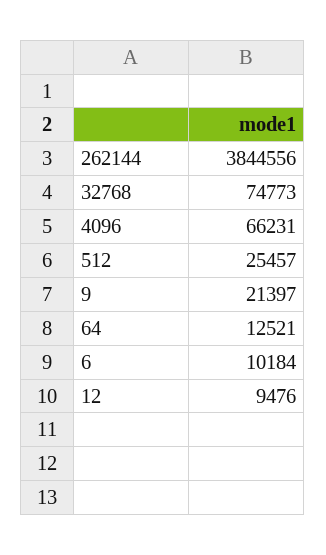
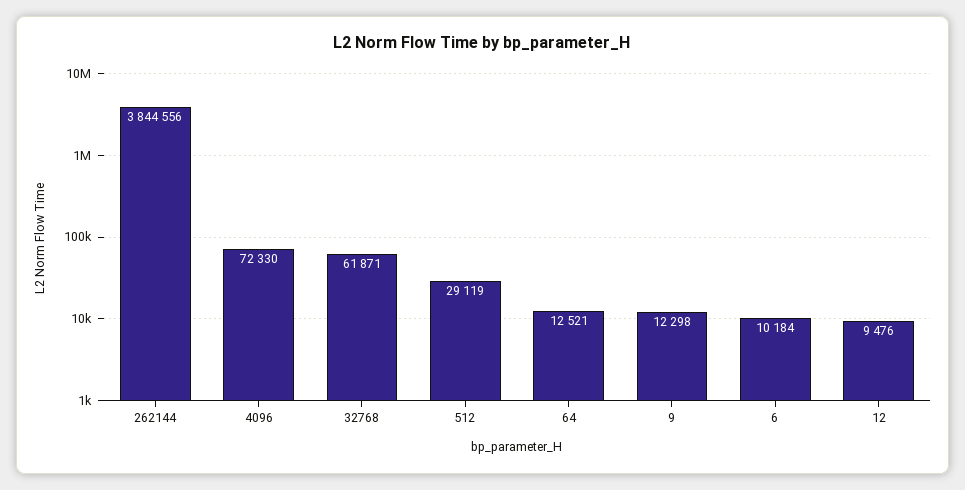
  {
    "262144": 3844556,
-   "32768": 74773,
+   "32768": 61871,
-   "4096": 66231,
+   "4096": 72330,
-   "512": 25457,
+   "512": 29119,
-   "9": 21397,
+   "9": 12298,
    "64": 12521,
    "6": 10184,
    "12": 9476
  }

